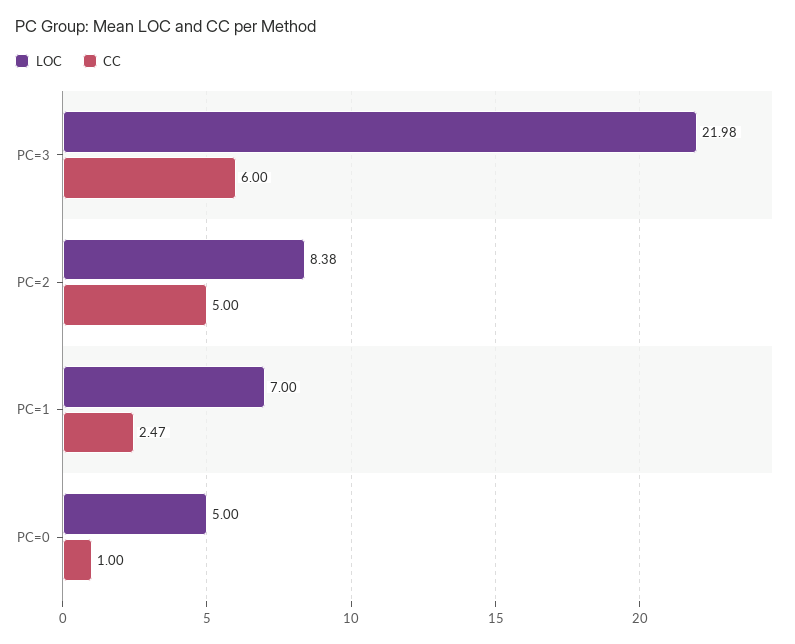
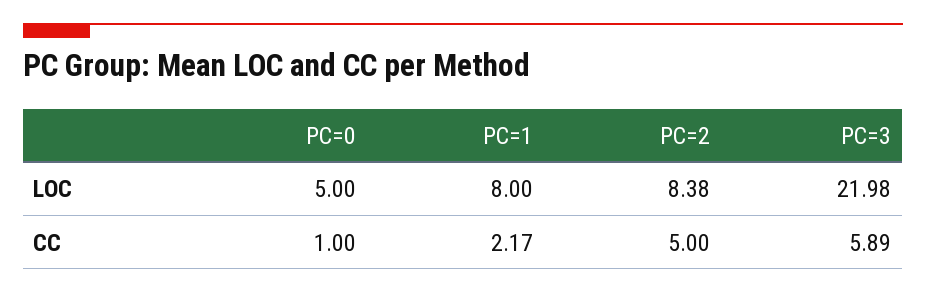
  {
    "LOC": {
      "PC=3": 21.98,
      "PC=2": 8.38,
-     "PC=1": 7,
+     "PC=1": 8,
      "PC=0": 5
    },
    "CC": {
-     "PC=3": 6,
+     "PC=3": 5.89,
      "PC=2": 5,
-     "PC=1": 2.47,
+     "PC=1": 2.17,
      "PC=0": 1
    }
  }

